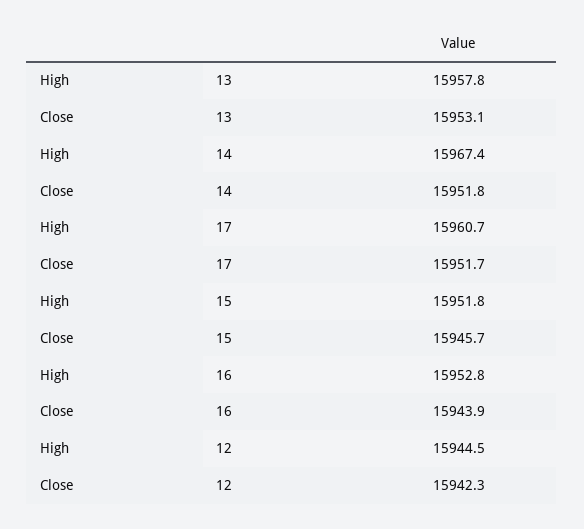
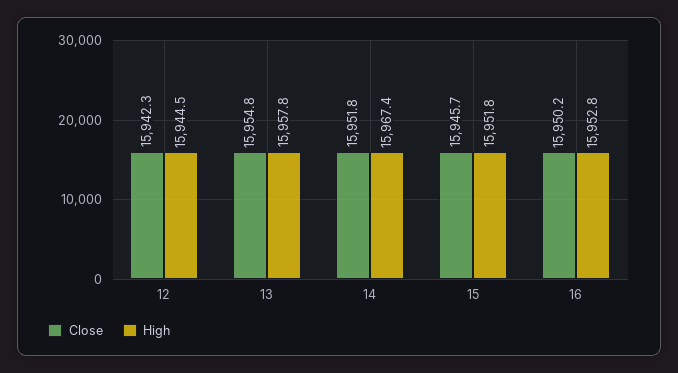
  {
    "High": {
      "13": 15957.8,
      "14": 15967.4,
-     "17": 15960.7,
      "15": 15951.8,
      "16": 15952.8,
      "12": 15944.5
    },
    "Close": {
-     "13": 15953.1,
+     "13": 15954.8,
      "14": 15951.8,
-     "17": 15951.7,
      "15": 15945.7,
-     "16": 15943.9,
+     "16": 15950.2,
      "12": 15942.3
    }
  }

